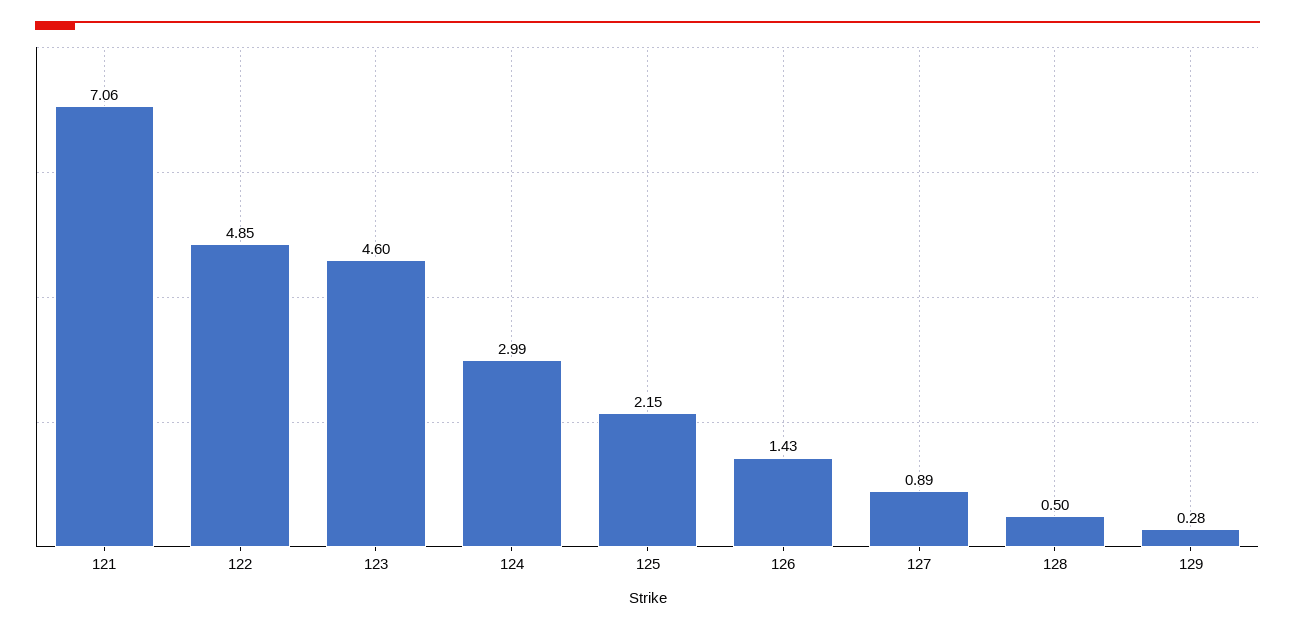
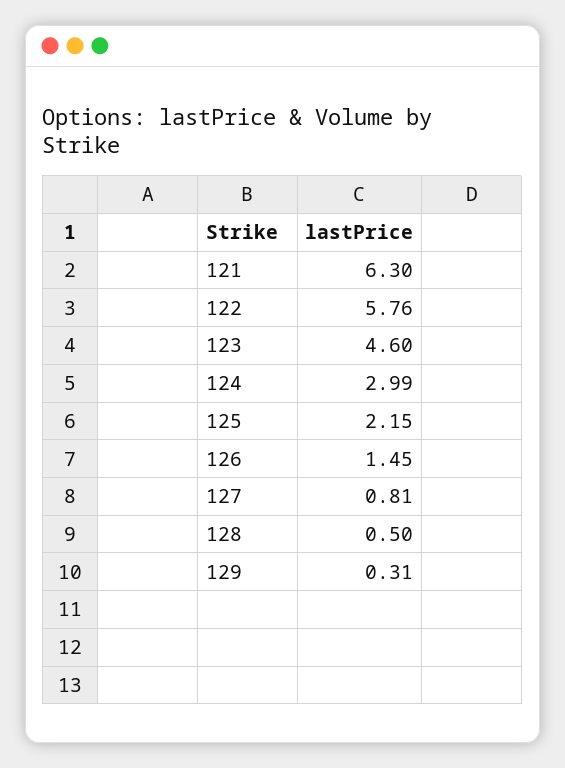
  {
-   "121": 7.06,
+   "121": 6.3,
-   "122": 4.85,
+   "122": 5.76,
    "123": 4.6,
    "124": 2.99,
    "125": 2.15,
-   "126": 1.43,
+   "126": 1.45,
-   "127": 0.89,
+   "127": 0.81,
    "128": 0.5,
-   "129": 0.28
+   "129": 0.31
  }

